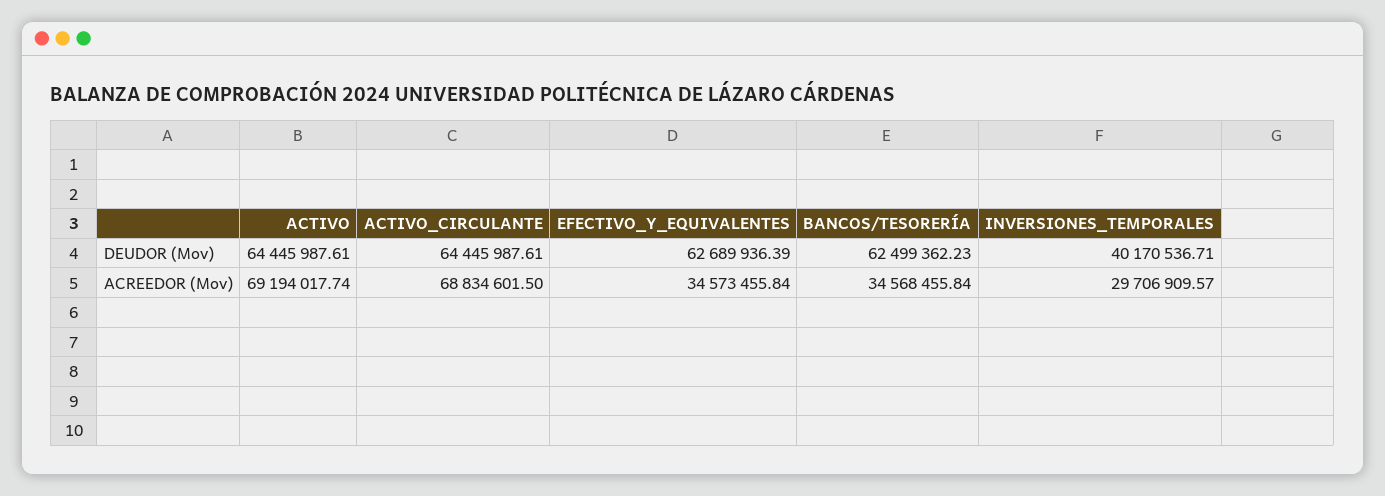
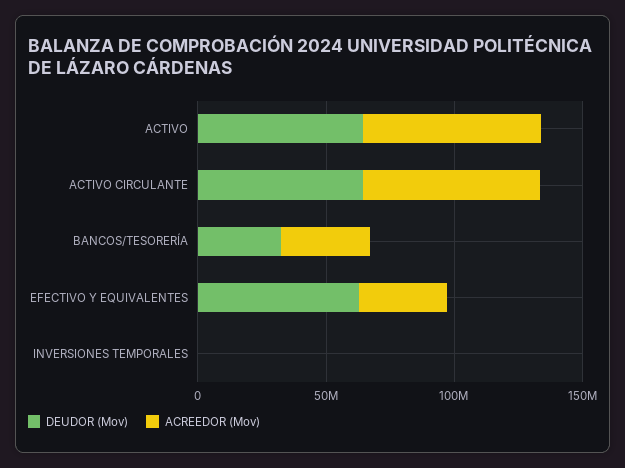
  {
    "DEUDOR (Mov)": {
      "ACTIVO": 64445987.61,
      "ACTIVO_CIRCULANTE": 64445987.61,
      "EFECTIVO_Y_EQUIVALENTES": 62689936.39,
-     "BANCOS/TESORERÍA": 62499362.23,
+     "BANCOS/TESORERÍA": 30000000,
-     "INVERSIONES_TEMPORALES": 40170536.71
+     "INVERSIONES_TEMPORALES": 0
    },
    "ACREEDOR (Mov)": {
      "ACTIVO": 69194017.74,
      "ACTIVO_CIRCULANTE": 68834601.5,
      "EFECTIVO_Y_EQUIVALENTES": 34573455.84,
      "BANCOS/TESORERÍA": 34568455.84,
-     "INVERSIONES_TEMPORALES": 29706909.57
+     "INVERSIONES_TEMPORALES": 0
    }
  }

